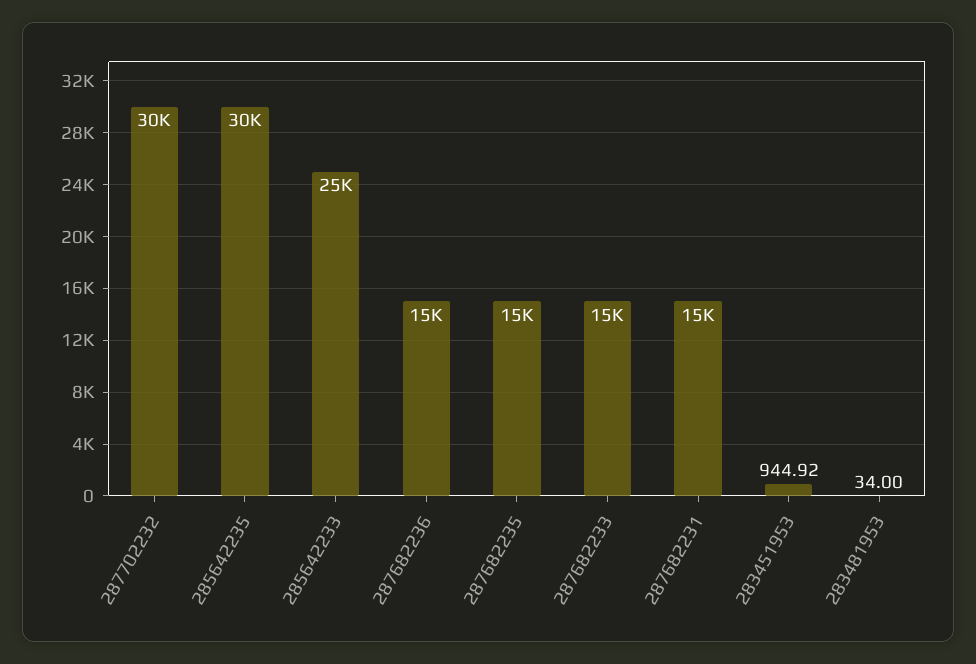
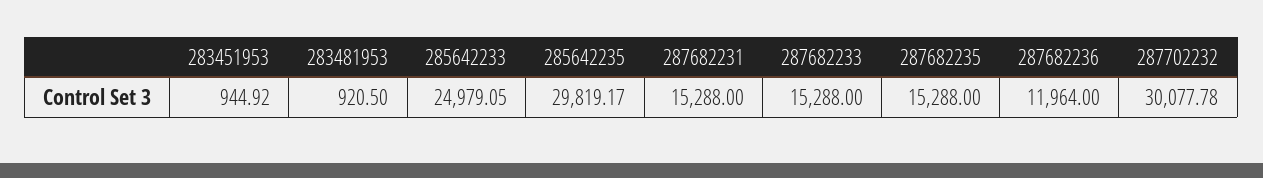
  {
    "287702232": 30077.78,
    "285642235": 29819.17,
    "285642233": 24979.05,
-   "287682236": 15000,
+   "287682236": 11964,
    "287682235": 15288,
    "287682233": 15288,
    "287682231": 15288,
    "283451953": 944.92,
-   "283481953": 34
+   "283481953": 920.5
  }

